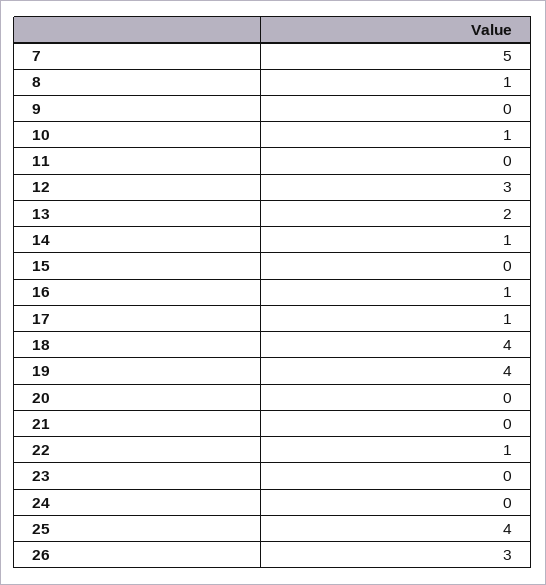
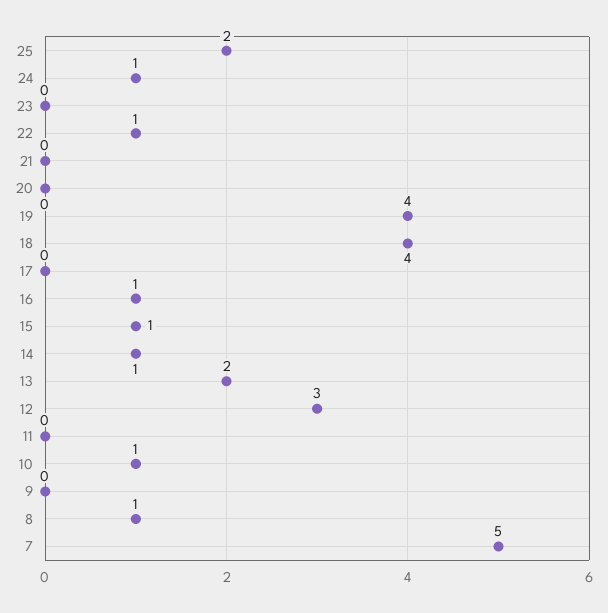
  {
    "7": 5,
    "8": 1,
    "9": 0,
    "10": 1,
    "11": 0,
    "12": 3,
    "13": 2,
    "14": 1,
-   "15": 0,
+   "15": 1,
    "16": 1,
-   "17": 1,
+   "17": 0,
    "18": 4,
    "19": 4,
    "20": 0,
    "21": 0,
    "22": 1,
    "23": 0,
-   "24": 0,
+   "24": 1,
-   "25": 4,
+   "25": 2
-   "26": 3
  }

